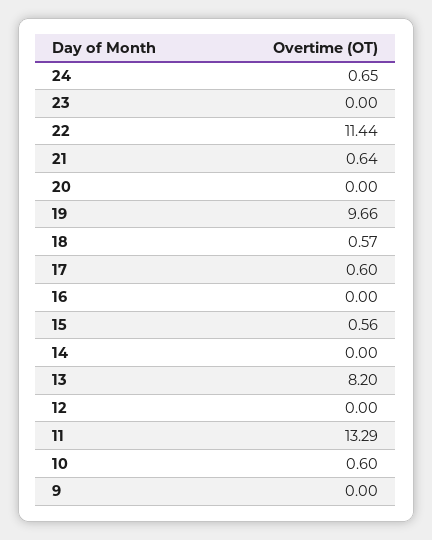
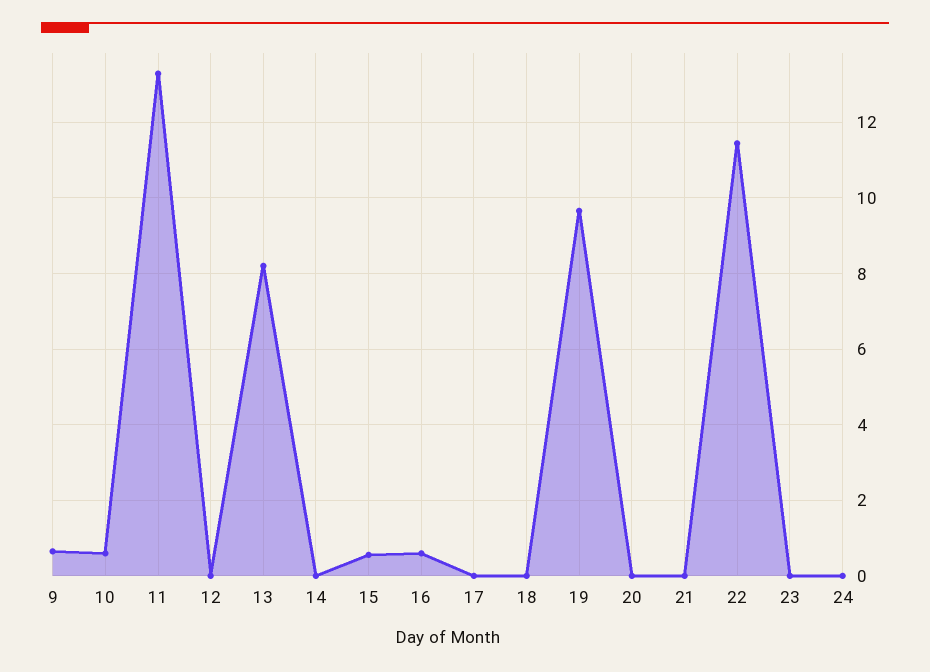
  {
-   "24": 0.65,
+   "24": 0,
    "23": 0,
    "22": 11.44,
-   "21": 0.64,
+   "21": 0,
    "20": 0,
    "19": 9.66,
-   "18": 0.57,
+   "18": 0,
-   "17": 0.6,
+   "17": 0,
-   "16": 0,
+   "16": 0.6,
    "15": 0.56,
    "14": 0,
    "13": 8.2,
    "12": 0,
    "11": 13.29,
    "10": 0.6,
-   "9": 0
+   "9": 0.6
  }

